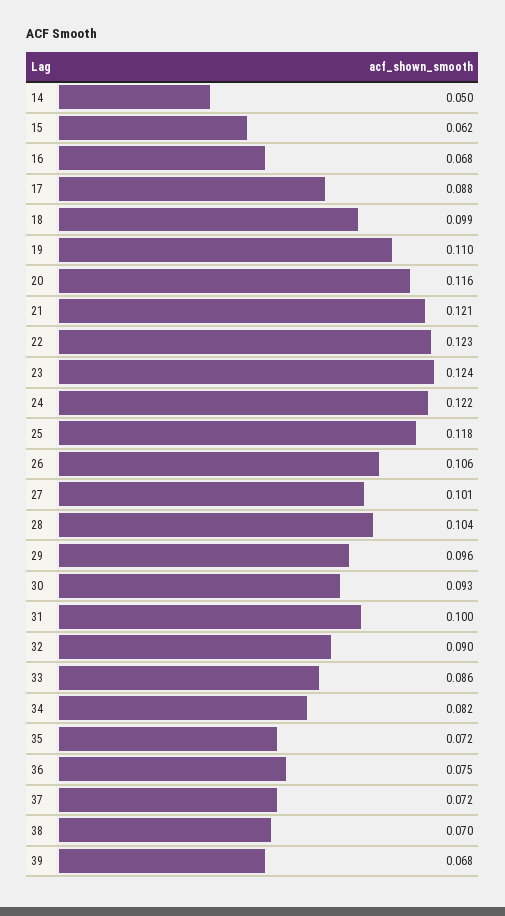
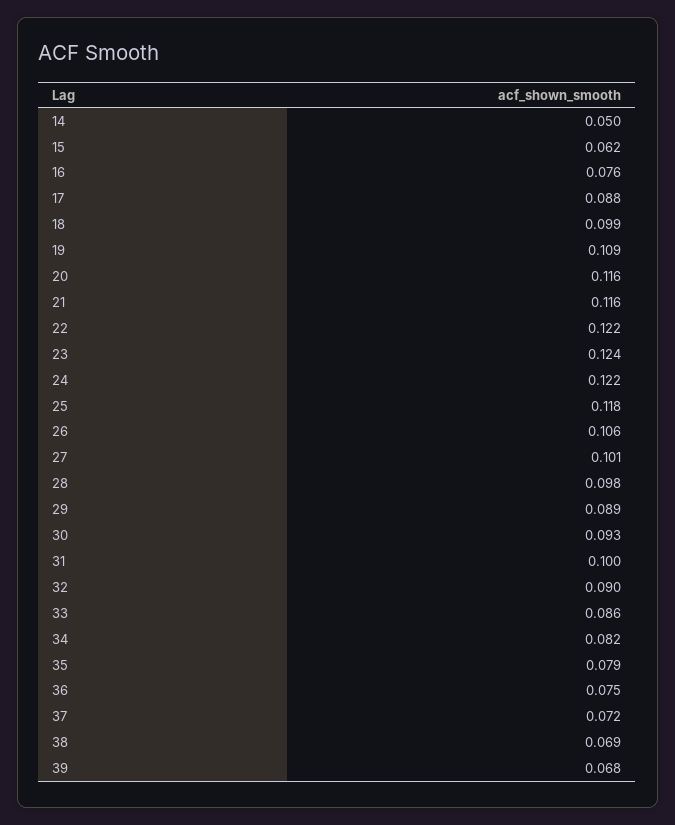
  {
    "14": 0.05,
    "15": 0.062,
-   "16": 0.068,
+   "16": 0.076,
    "17": 0.088,
    "18": 0.099,
-   "19": 0.11,
+   "19": 0.109,
    "20": 0.116,
-   "21": 0.121,
+   "21": 0.116,
-   "22": 0.123,
+   "22": 0.122,
    "23": 0.124,
    "24": 0.122,
    "25": 0.118,
    "26": 0.106,
    "27": 0.101,
-   "28": 0.104,
+   "28": 0.098,
-   "29": 0.096,
+   "29": 0.089,
    "30": 0.093,
    "31": 0.1,
    "32": 0.09,
    "33": 0.086,
    "34": 0.082,
-   "35": 0.072,
+   "35": 0.079,
    "36": 0.075,
    "37": 0.072,
-   "38": 0.07,
+   "38": 0.069,
    "39": 0.068
  }

